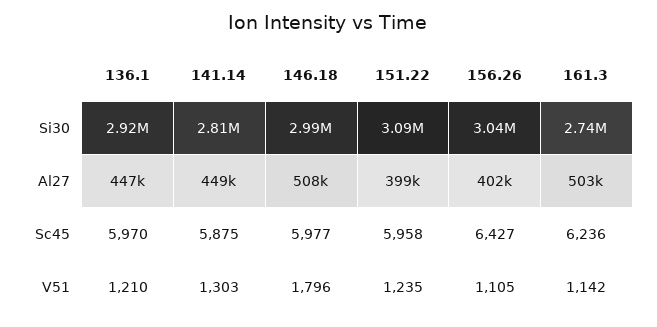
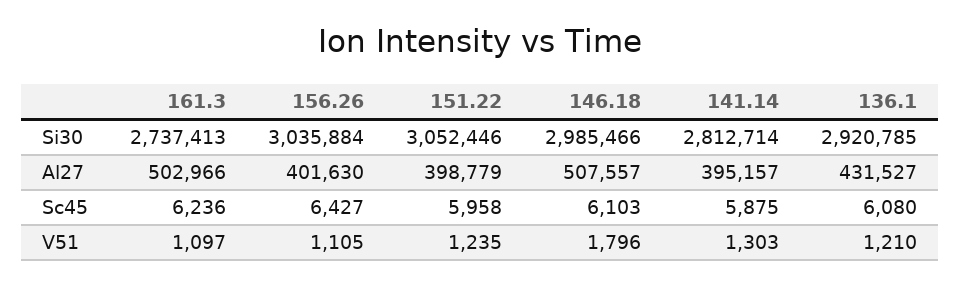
  {
    "136.1": {
      "Si30": 2920785,
-     "Al27": 447000,
+     "Al27": 431527,
-     "Sc45": 5970,
+     "Sc45": 6080,
      "V51": 1210
    },
    "141.14": {
      "Si30": 2812714,
-     "Al27": 449000,
+     "Al27": 395157,
      "Sc45": 5875,
      "V51": 1303
    },
    "146.18": {
      "Si30": 2985466,
      "Al27": 507557,
-     "Sc45": 5977,
+     "Sc45": 6103,
      "V51": 1796
    },
    "151.22": {
-     "Si30": 3090000,
+     "Si30": 3052446,
      "Al27": 398779,
      "Sc45": 5958,
      "V51": 1235
    },
    "156.26": {
      "Si30": 3035884,
      "Al27": 401630,
      "Sc45": 6427,
      "V51": 1105
    },
    "161.3": {
      "Si30": 2737413,
      "Al27": 502966,
      "Sc45": 6236,
-     "V51": 1142
+     "V51": 1097
    }
  }

